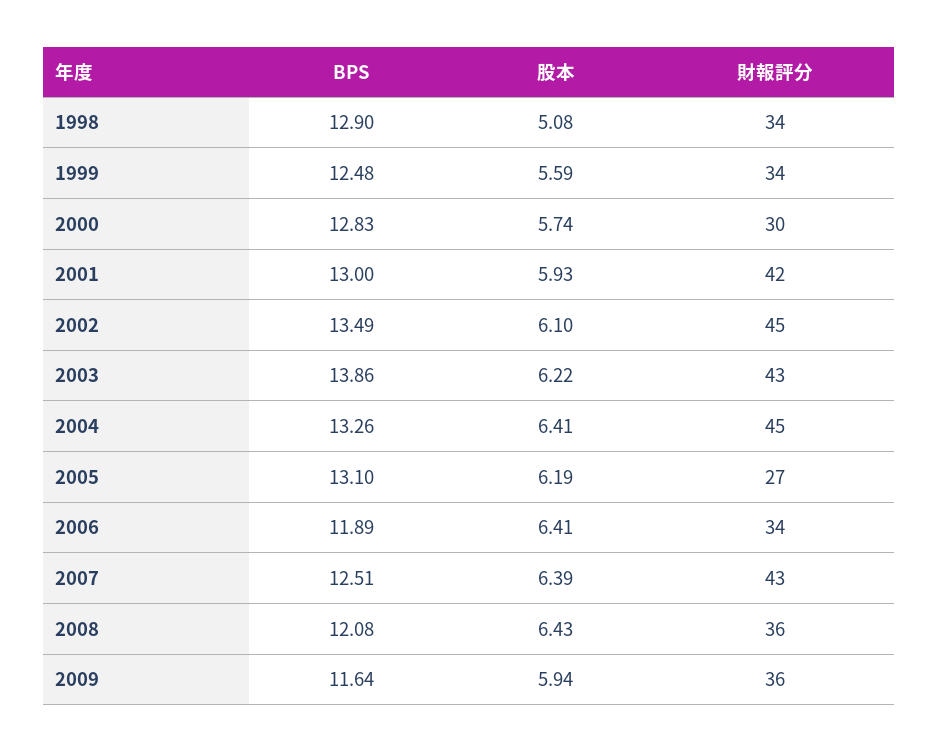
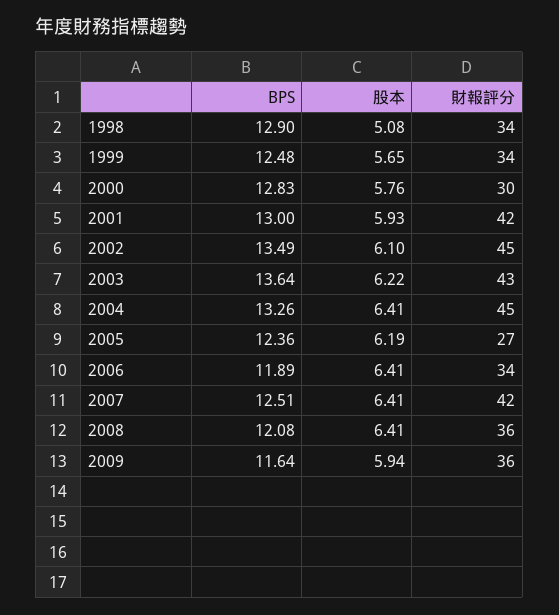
  {
    "BPS": {
      "1998": 12.9,
      "1999": 12.48,
      "2000": 12.83,
      "2001": 13,
      "2002": 13.49,
-     "2003": 13.86,
+     "2003": 13.64,
      "2004": 13.26,
-     "2005": 13.1,
+     "2005": 12.36,
      "2006": 11.89,
      "2007": 12.51,
      "2008": 12.08,
      "2009": 11.64
    },
    "股本": {
      "1998": 5.08,
-     "1999": 5.59,
+     "1999": 5.65,
-     "2000": 5.74,
+     "2000": 5.76,
      "2001": 5.93,
      "2002": 6.1,
      "2003": 6.22,
      "2004": 6.41,
      "2005": 6.19,
      "2006": 6.41,
-     "2007": 6.39,
+     "2007": 6.41,
-     "2008": 6.43,
+     "2008": 6.41,
      "2009": 5.94
    },
    "財報評分": {
      "1998": 34,
      "1999": 34,
      "2000": 30,
      "2001": 42,
      "2002": 45,
      "2003": 43,
      "2004": 45,
      "2005": 27,
      "2006": 34,
-     "2007": 43,
+     "2007": 42,
      "2008": 36,
      "2009": 36
    }
  }

